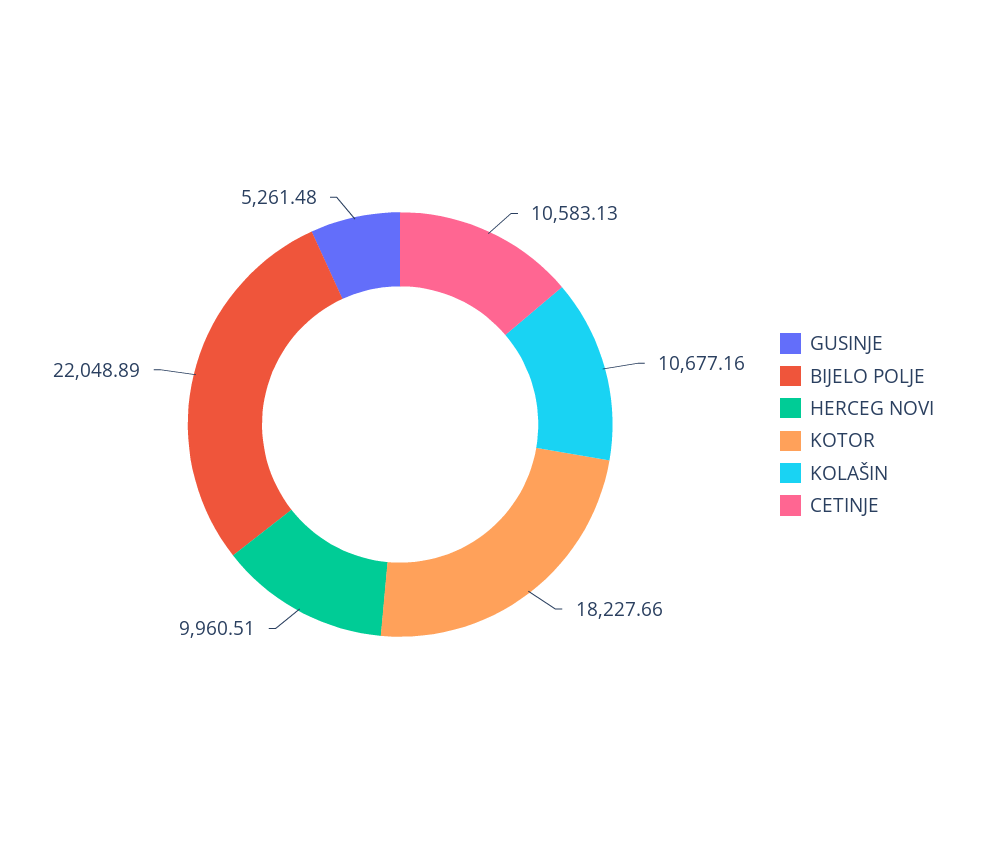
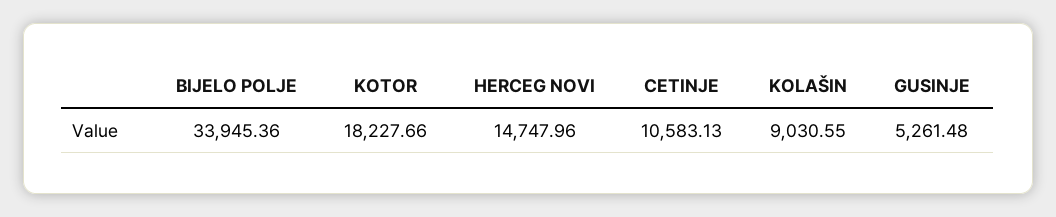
  {
    "GUSINJE": 5261.48,
-   "BIJELO POLJE": 22048.89,
+   "BIJELO POLJE": 33945.36,
-   "HERCEG NOVI": 9960.51,
+   "HERCEG NOVI": 14747.96,
    "KOTOR": 18227.66,
-   "KOLAŠIN": 10677.16,
+   "KOLAŠIN": 9030.55,
    "CETINJE": 10583.13
  }

